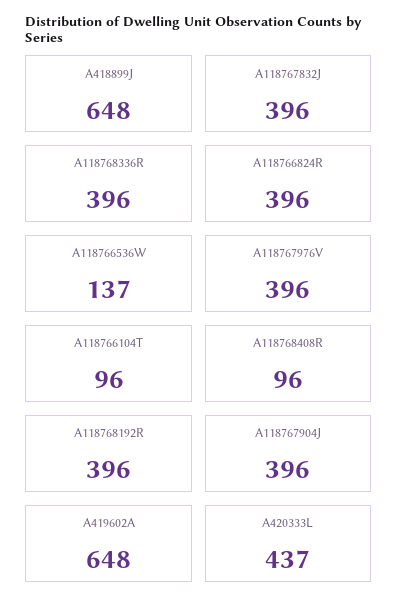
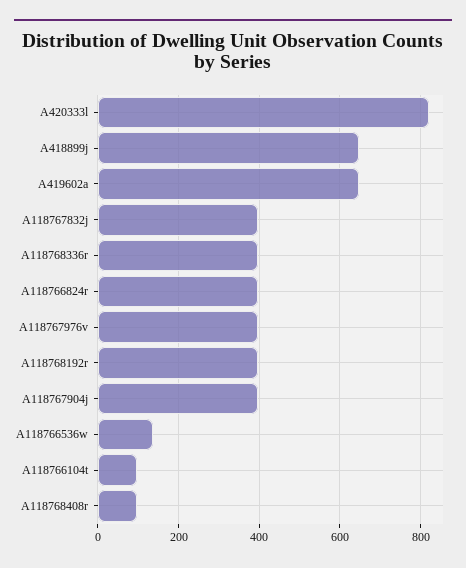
  {
    "A418899J": 648,
    "A118767832J": 396,
    "A118768336R": 396,
    "A118766824R": 396,
    "A118766536W": 137,
    "A118767976V": 396,
    "A118766104T": 96,
    "A118768408R": 96,
    "A118768192R": 396,
    "A118767904J": 396,
    "A419602A": 648,
-   "A420333L": 437
+   "A420333L": 820
  }

